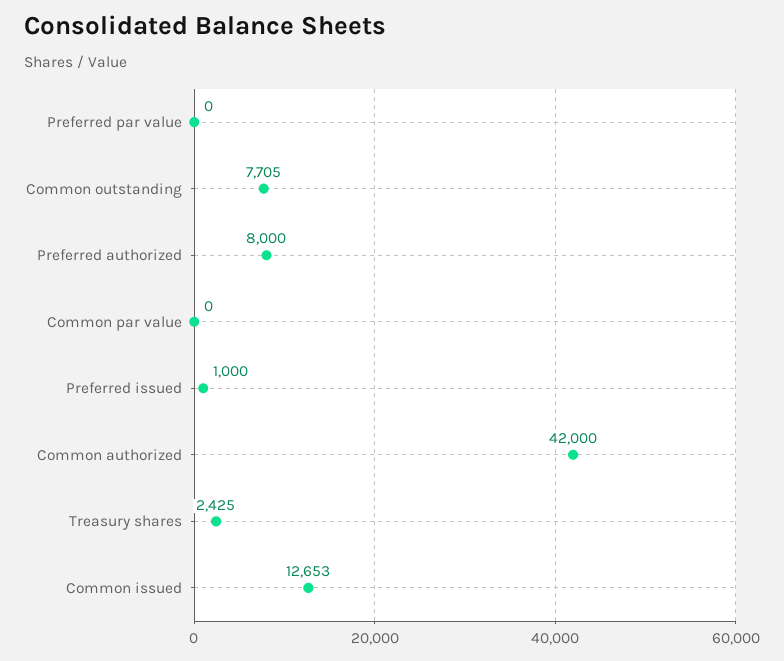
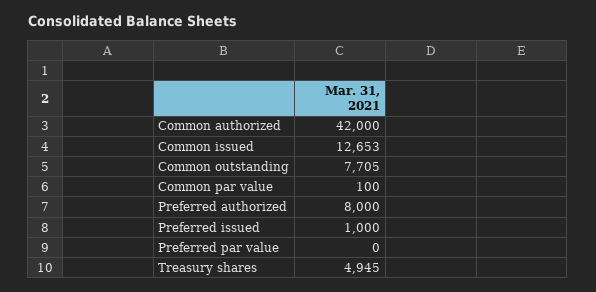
  {
    "Preferred par value": 0,
    "Common outstanding": 7705,
    "Preferred authorized": 8000,
-   "Common par value": 0,
+   "Common par value": 100,
    "Preferred issued": 1000,
    "Common authorized": 42000,
-   "Treasury shares": 2425,
+   "Treasury shares": 4945,
    "Common issued": 12653
  }

